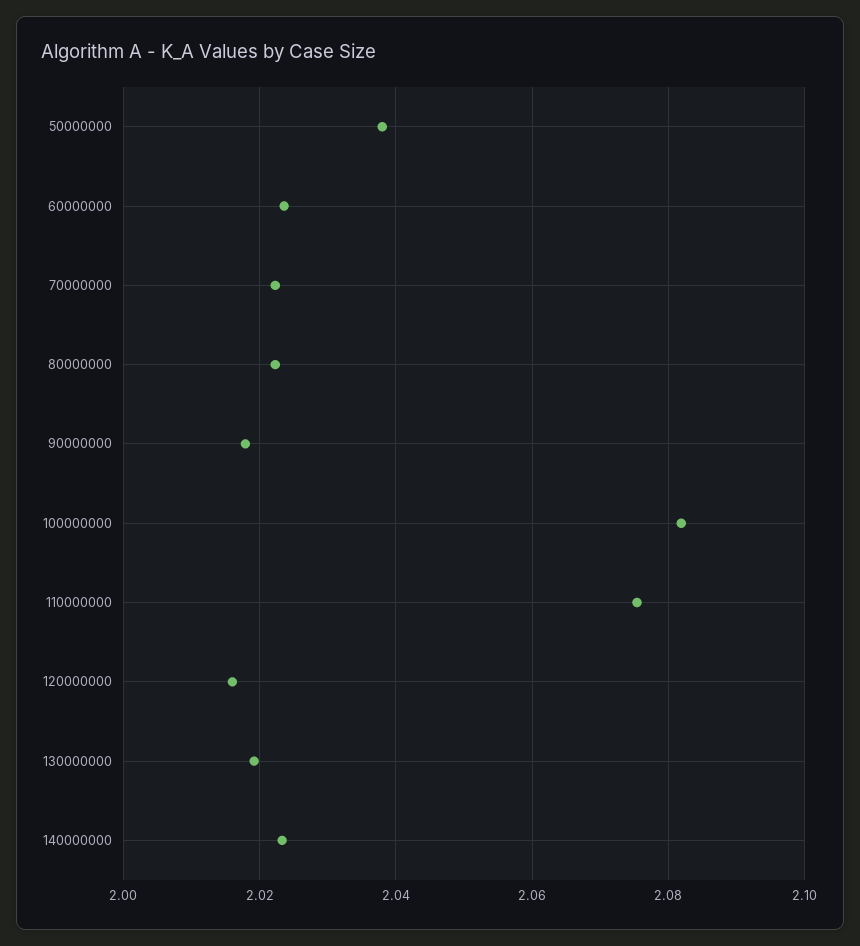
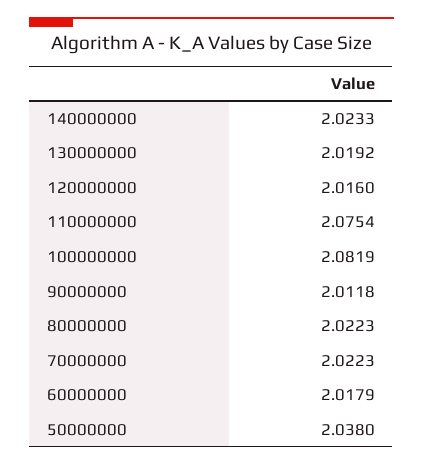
  {
    "50000000": 2.038,
-   "60000000": 2.024,
+   "60000000": 2.0179,
    "70000000": 2.0223,
    "80000000": 2.0223,
-   "90000000": 2.018,
+   "90000000": 2.0118,
    "100000000": 2.0819,
    "110000000": 2.0754,
    "120000000": 2.016,
    "130000000": 2.0192,
    "140000000": 2.0233
  }

